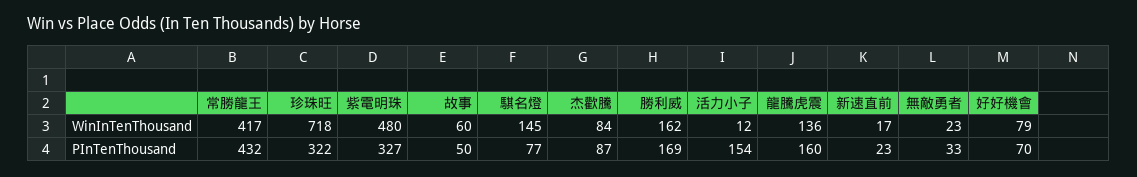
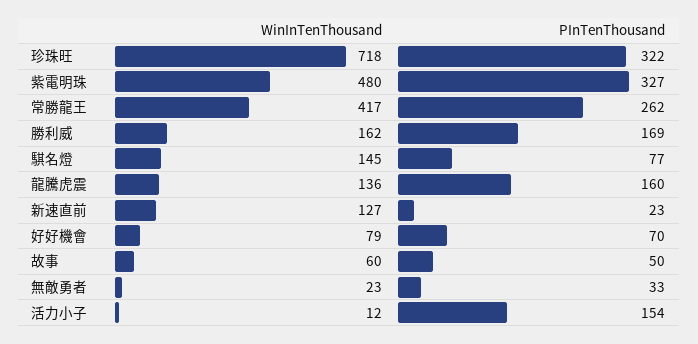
  {
    "常勝龍王": {
      "WinInTenThousand": 417,
-     "PInTenThousand": 432
+     "PInTenThousand": 262
    },
    "珍珠旺": {
      "WinInTenThousand": 718,
      "PInTenThousand": 322
    },
    "紫電明珠": {
      "WinInTenThousand": 480,
      "PInTenThousand": 327
    },
    "故事": {
      "WinInTenThousand": 60,
      "PInTenThousand": 50
    },
    "騏名燈": {
      "WinInTenThousand": 145,
      "PInTenThousand": 77
    },
-   "杰歡騰": {
-     "WinInTenThousand": 84,
-     "PInTenThousand": 87
-   },
    "勝利威": {
      "WinInTenThousand": 162,
      "PInTenThousand": 169
    },
    "活力小子": {
      "WinInTenThousand": 12,
      "PInTenThousand": 154
    },
    "龍騰虎震": {
      "WinInTenThousand": 136,
      "PInTenThousand": 160
    },
    "新速直前": {
-     "WinInTenThousand": 17,
+     "WinInTenThousand": 127,
      "PInTenThousand": 23
    },
    "無敵勇者": {
      "WinInTenThousand": 23,
      "PInTenThousand": 33
    },
    "好好機會": {
      "WinInTenThousand": 79,
      "PInTenThousand": 70
    }
  }

